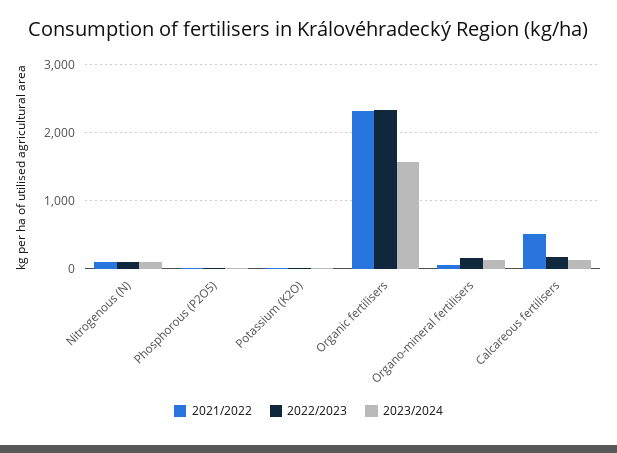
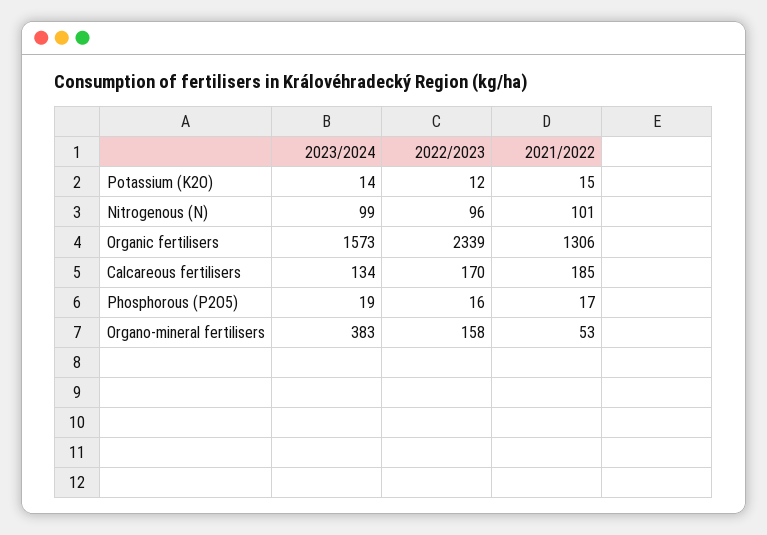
  {
    "2021/2022": {
      "Nitrogenous (N)": 101,
      "Phosphorous (P2O5)": 17,
      "Potassium (K2O)": 15,
-     "Organic fertilisers": 2300,
+     "Organic fertilisers": 1306,
      "Organo-mineral fertilisers": 53,
-     "Calcareous fertilisers": 500
+     "Calcareous fertilisers": 185
    },
    "2022/2023": {
      "Nitrogenous (N)": 96,
      "Phosphorous (P2O5)": 16,
      "Potassium (K2O)": 12,
      "Organic fertilisers": 2339,
      "Organo-mineral fertilisers": 158,
      "Calcareous fertilisers": 170
    },
    "2023/2024": {
      "Nitrogenous (N)": 99,
      "Phosphorous (P2O5)": 19,
      "Potassium (K2O)": 14,
      "Organic fertilisers": 1573,
-     "Organo-mineral fertilisers": 100,
+     "Organo-mineral fertilisers": 383,
      "Calcareous fertilisers": 134
    }
  }

